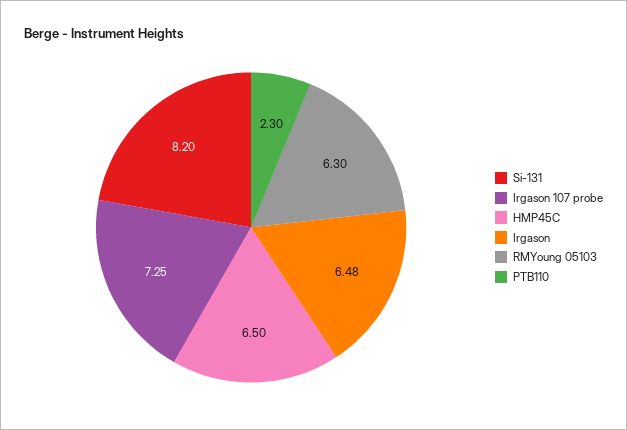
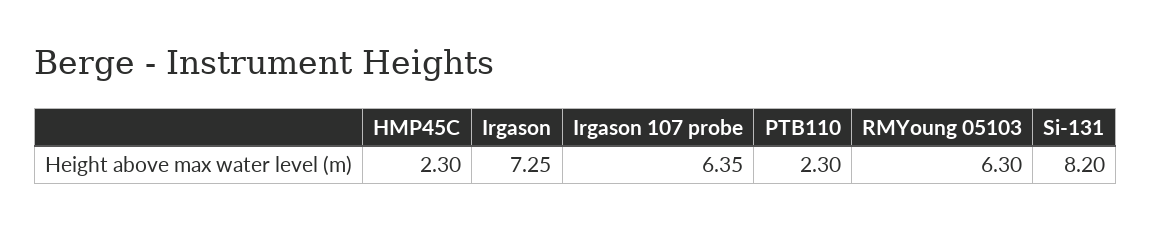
  {
    "Si-131": 8.2,
-   "Irgason 107 probe": 7.25,
+   "Irgason 107 probe": 6.35,
-   "HMP45C": 6.5,
+   "HMP45C": 2.3,
-   "Irgason": 6.48,
+   "Irgason": 7.25,
    "RMYoung 05103": 6.3,
    "PTB110": 2.3
  }

